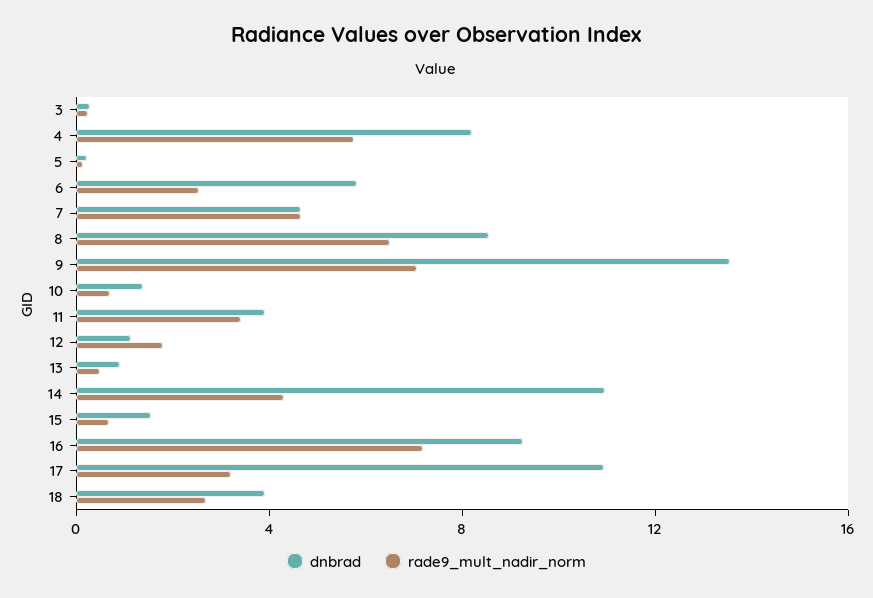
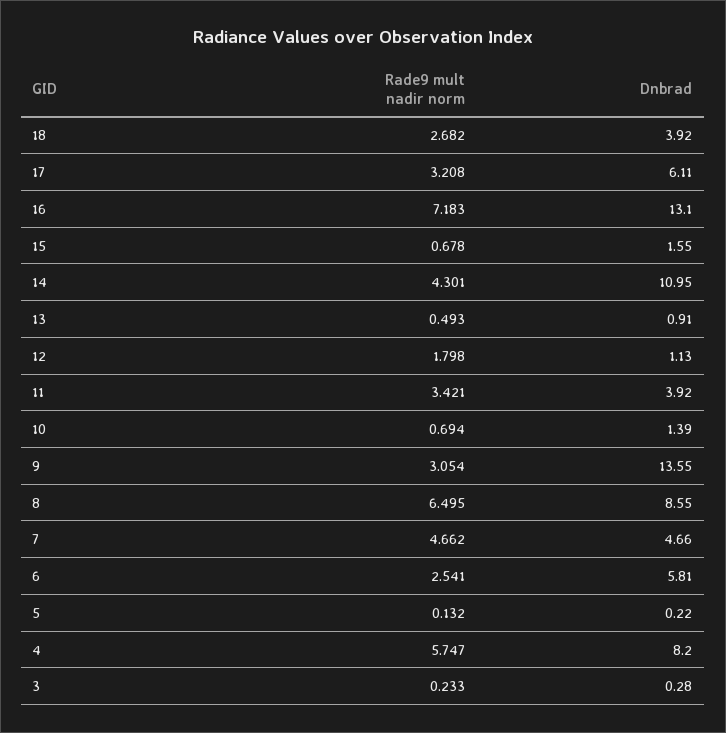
  {
    "dnbrad": {
      "3": 0.28,
      "4": 8.2,
      "5": 0.22,
      "6": 5.81,
      "7": 4.66,
      "8": 8.55,
      "9": 13.55,
      "10": 1.39,
      "11": 3.92,
      "12": 1.13,
      "13": 0.91,
      "14": 10.95,
      "15": 1.55,
-     "16": 9,
+     "16": 13.1,
-     "17": 11,
+     "17": 6.11,
      "18": 3.92
    },
    "rade9_mult_nadir_norm": {
      "3": 0.233,
      "4": 5.747,
      "5": 0.132,
      "6": 2.541,
      "7": 4.662,
      "8": 6.495,
-     "9": 7,
+     "9": 3.054,
      "10": 0.694,
      "11": 3.421,
      "12": 1.798,
      "13": 0.493,
      "14": 4.301,
      "15": 0.678,
      "16": 7.183,
      "17": 3.208,
      "18": 2.682
    }
  }

